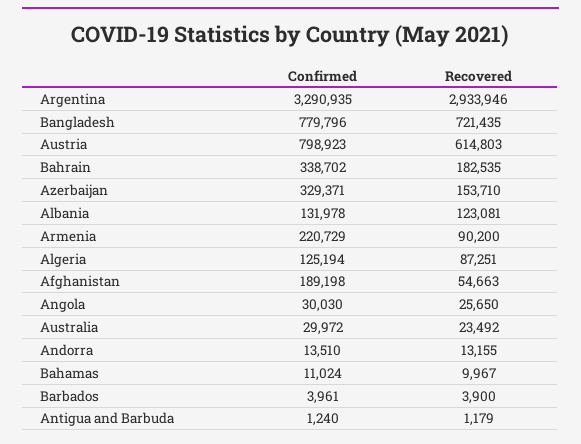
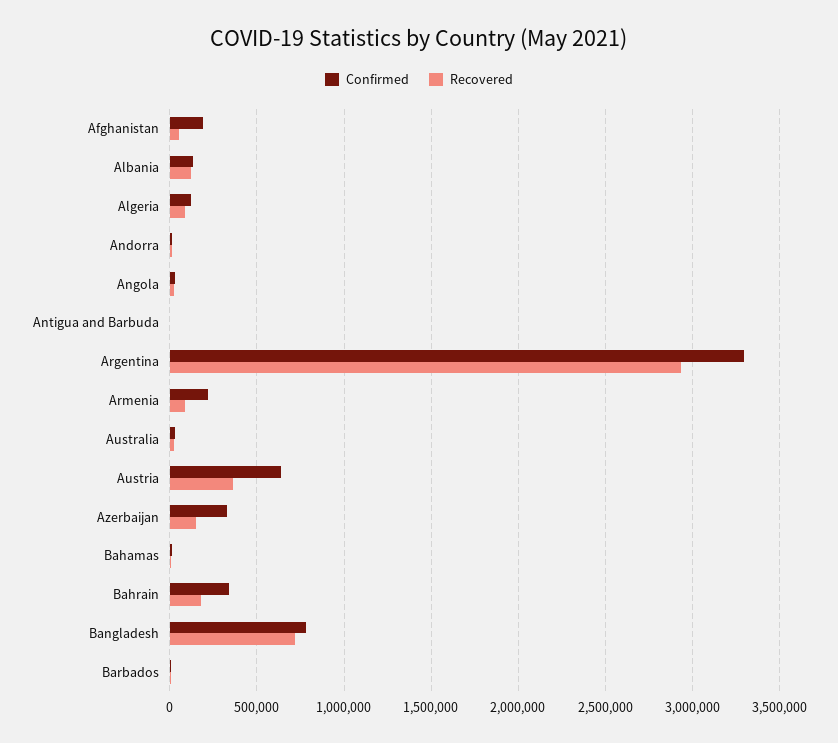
  {
    "Confirmed": {
      "Argentina": 3290935,
      "Bangladesh": 779796,
-     "Austria": 798923,
+     "Austria": 650000,
      "Bahrain": 338702,
      "Azerbaijan": 329371,
      "Albania": 131978,
      "Armenia": 220729,
      "Algeria": 125194,
      "Afghanistan": 189198,
      "Angola": 30030,
      "Australia": 29972,
      "Andorra": 13510,
      "Bahamas": 11024,
      "Barbados": 3961,
      "Antigua and Barbuda": 1240
    },
    "Recovered": {
      "Argentina": 2933946,
      "Bangladesh": 721435,
-     "Austria": 614803,
+     "Austria": 350000,
      "Bahrain": 182535,
      "Azerbaijan": 153710,
      "Albania": 123081,
      "Armenia": 90200,
      "Algeria": 87251,
      "Afghanistan": 54663,
      "Angola": 25650,
      "Australia": 23492,
      "Andorra": 13155,
      "Bahamas": 9967,
      "Barbados": 3900,
      "Antigua and Barbuda": 1179
    }
  }

